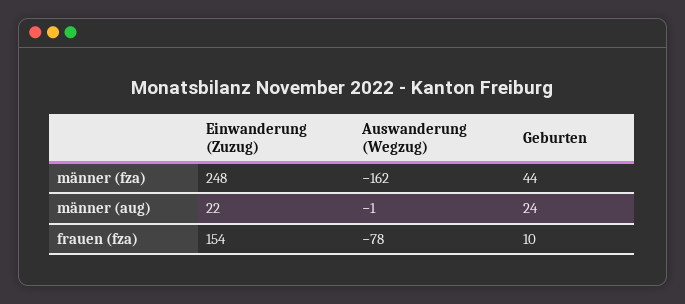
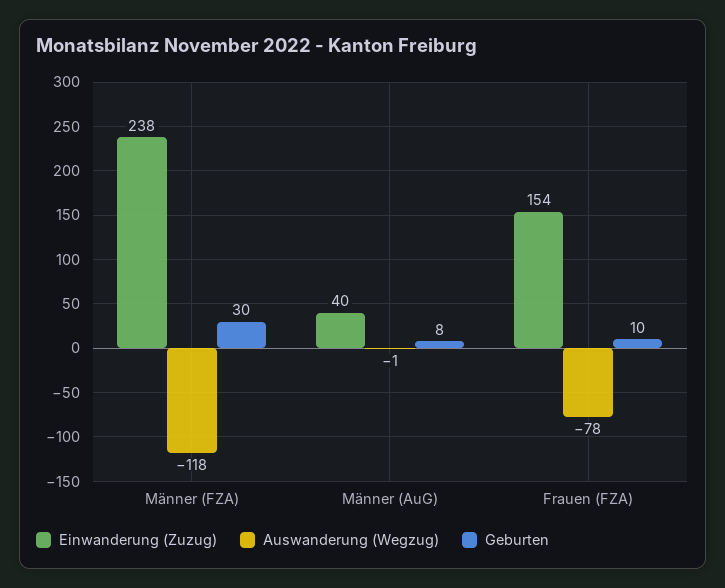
  {
    "Einwanderung (Zuzug)": {
-     "männer (fza)": 248,
+     "männer (fza)": 238,
-     "männer (aug)": 22,
+     "männer (aug)": 40,
      "frauen (fza)": 154
    },
    "Auswanderung (Wegzug)": {
-     "männer (fza)": -162,
+     "männer (fza)": -118,
      "männer (aug)": -1,
      "frauen (fza)": -78
    },
    "Geburten": {
-     "männer (fza)": 44,
+     "männer (fza)": 30,
-     "männer (aug)": 24,
+     "männer (aug)": 8,
      "frauen (fza)": 10
    }
  }

